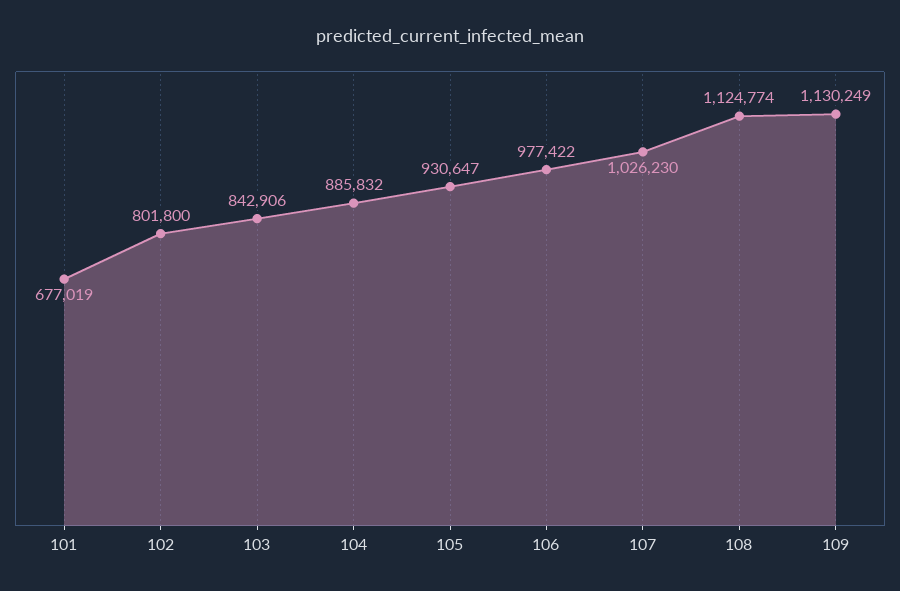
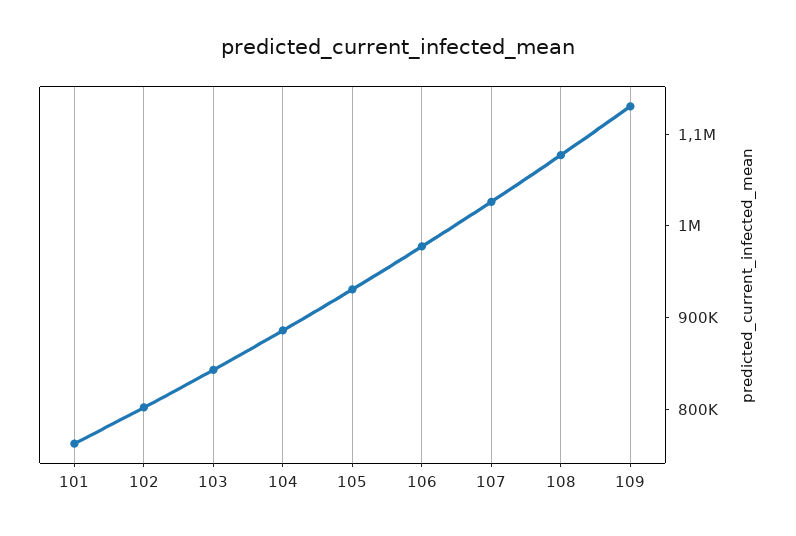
  {
-   "101": 677019,
+   "101": 760000,
    "102": 801800,
    "103": 842906,
    "104": 885832,
    "105": 930647,
    "106": 977422,
    "107": 1026230,
-   "108": 1124774,
+   "108": 1080000,
    "109": 1130249
  }

